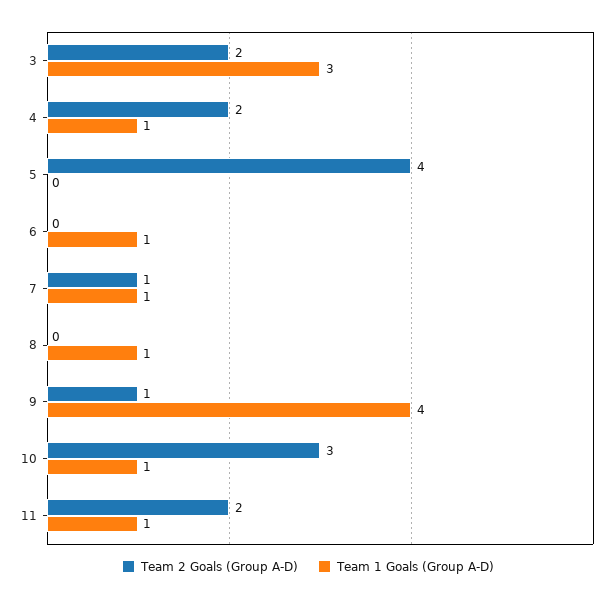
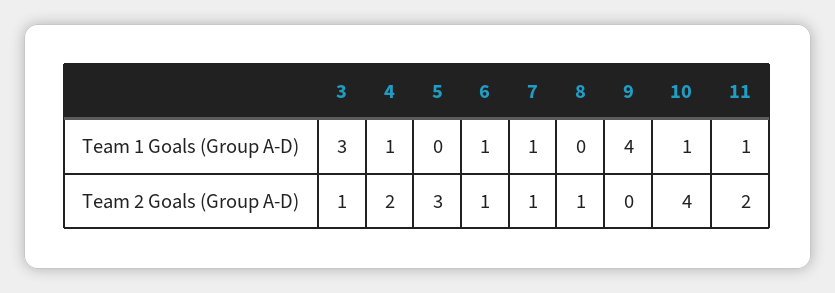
  {
    "Team 2 Goals (Group A-D)": {
-     "3": 2,
+     "3": 1,
      "4": 2,
-     "5": 4,
+     "5": 3,
-     "6": 0,
+     "6": 1,
      "7": 1,
-     "8": 0,
+     "8": 1,
-     "9": 1,
+     "9": 0,
-     "10": 3,
+     "10": 4,
      "11": 2
    },
    "Team 1 Goals (Group A-D)": {
      "3": 3,
      "4": 1,
      "5": 0,
      "6": 1,
      "7": 1,
-     "8": 1,
+     "8": 0,
      "9": 4,
      "10": 1,
      "11": 1
    }
  }

